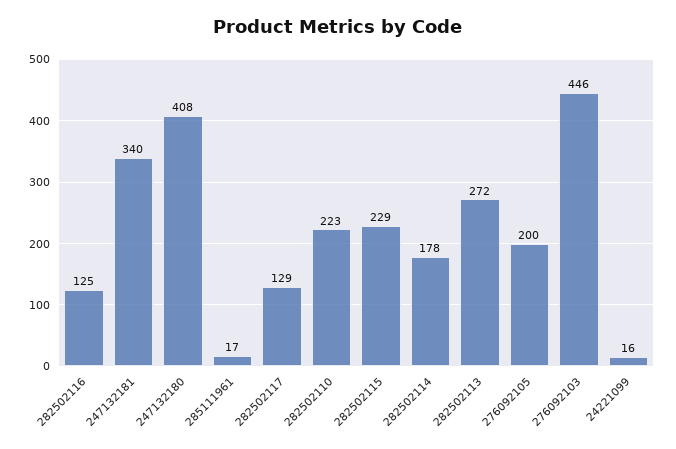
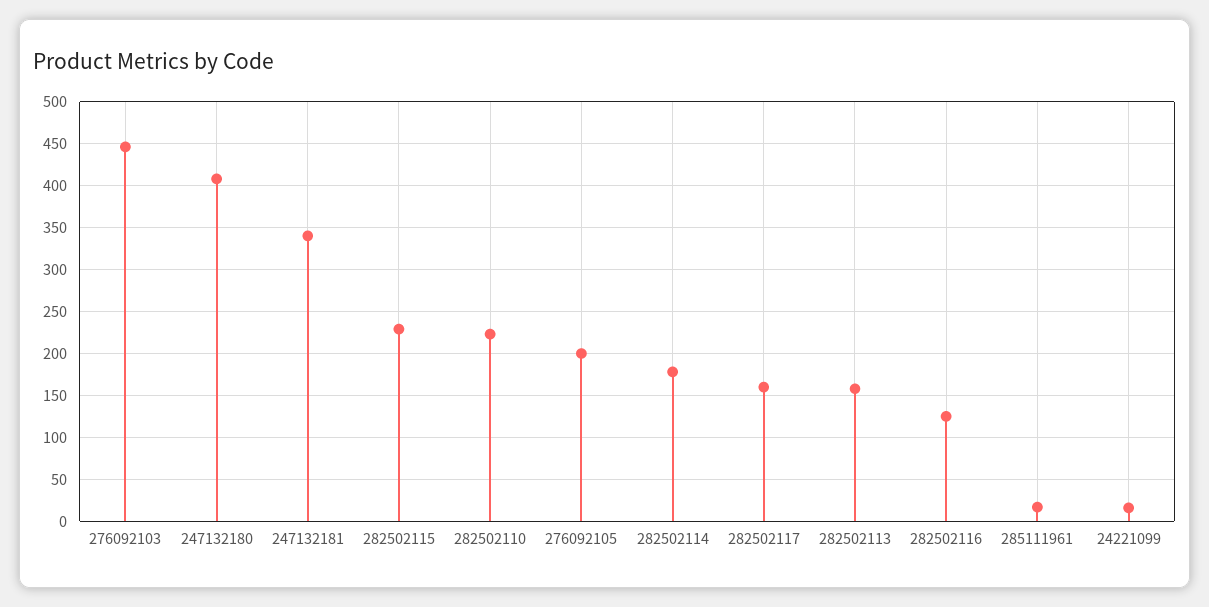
  {
    "282502116": 125,
    "247132181": 340,
    "247132180": 408,
    "285111961": 17,
-   "282502117": 129,
+   "282502117": 160,
    "282502110": 223,
    "282502115": 229,
    "282502114": 178,
-   "282502113": 272,
+   "282502113": 160,
    "276092105": 200,
    "276092103": 446,
    "24221099": 16
  }

